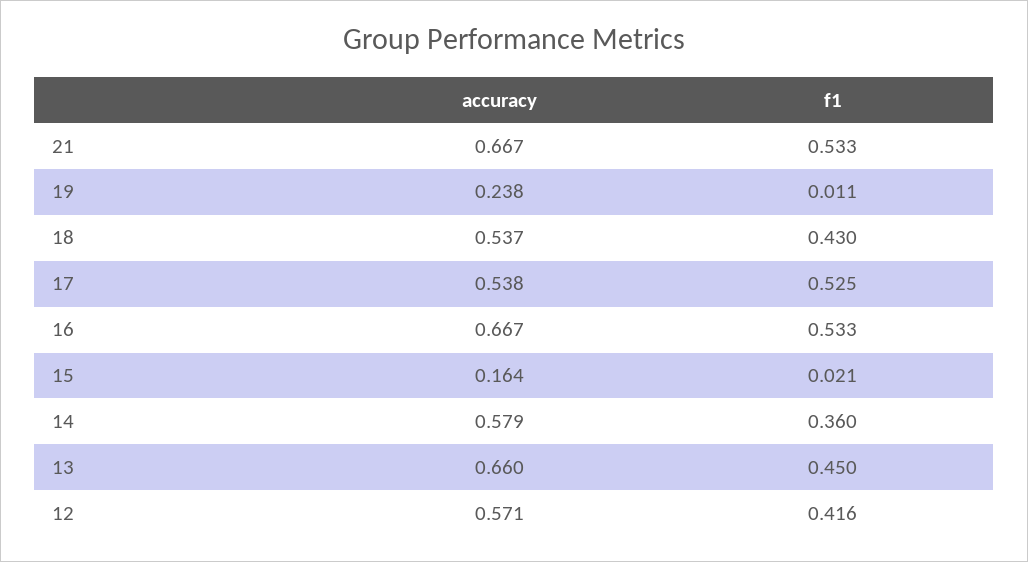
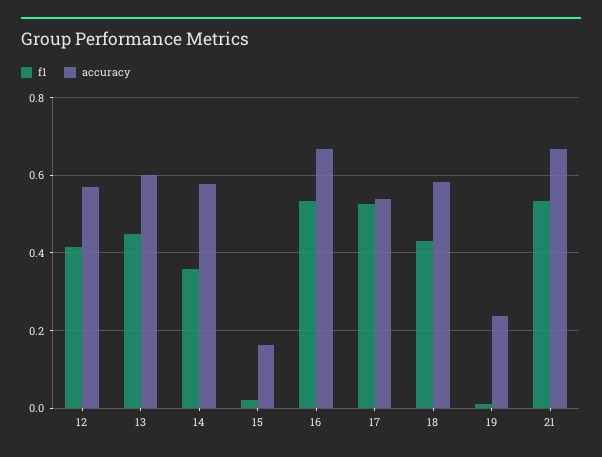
  {
    "accuracy": {
      "21": 0.667,
      "19": 0.238,
-     "18": 0.537,
+     "18": 0.58,
      "17": 0.538,
      "16": 0.667,
      "15": 0.164,
      "14": 0.579,
-     "13": 0.66,
+     "13": 0.6,
      "12": 0.571
    },
    "f1": {
      "21": 0.533,
      "19": 0.011,
      "18": 0.43,
      "17": 0.525,
      "16": 0.533,
      "15": 0.021,
      "14": 0.36,
      "13": 0.45,
      "12": 0.416
    }
  }

